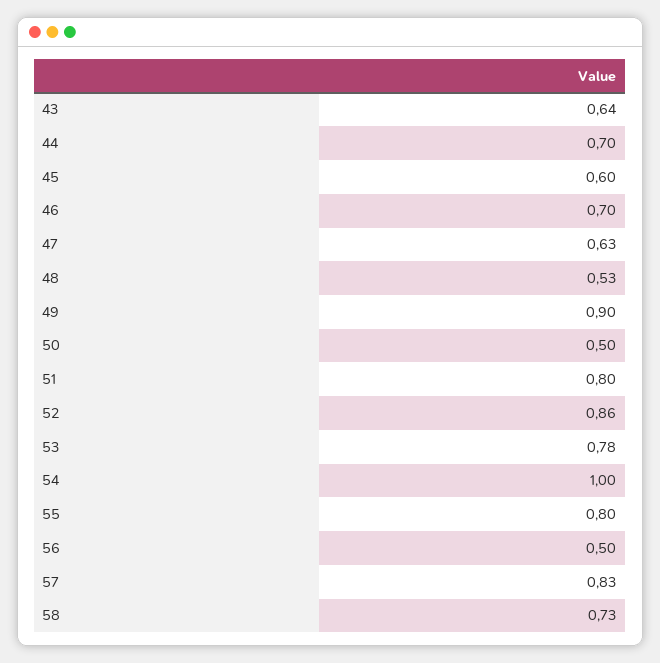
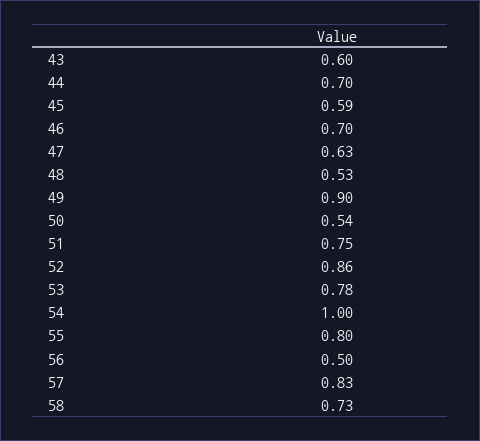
  {
-   "43": 0.64,
+   "43": 0.6,
    "44": 0.7,
-   "45": 0.6,
+   "45": 0.59,
    "46": 0.7,
    "47": 0.63,
    "48": 0.53,
    "49": 0.9,
-   "50": 0.5,
+   "50": 0.54,
-   "51": 0.8,
+   "51": 0.75,
    "52": 0.86,
    "53": 0.78,
    "54": 1,
    "55": 0.8,
    "56": 0.5,
    "57": 0.83,
    "58": 0.73
  }

